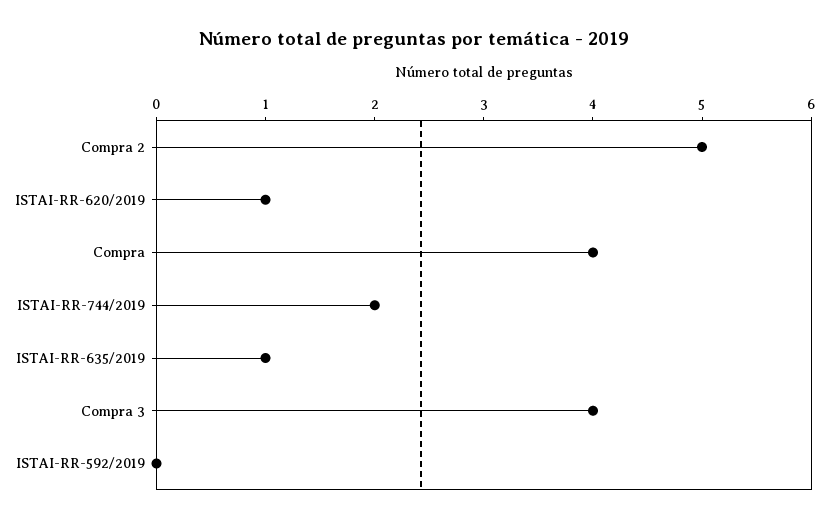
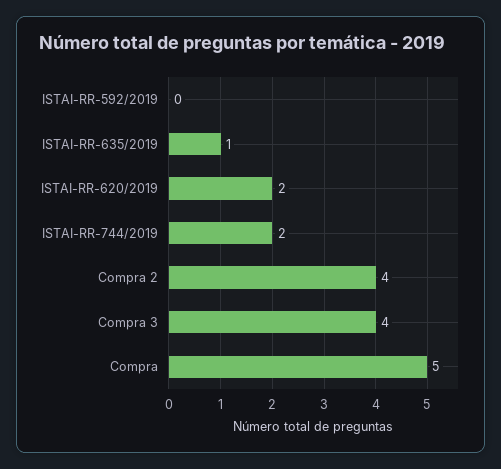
  {
-   "Compra 2": 5,
+   "Compra 2": 4,
-   "ISTAI-RR-620/2019": 1,
+   "ISTAI-RR-620/2019": 2,
-   "Compra": 4,
+   "Compra": 5,
    "ISTAI-RR-744/2019": 2,
    "ISTAI-RR-635/2019": 1,
    "Compra 3": 4,
    "ISTAI-RR-592/2019": 0
  }

